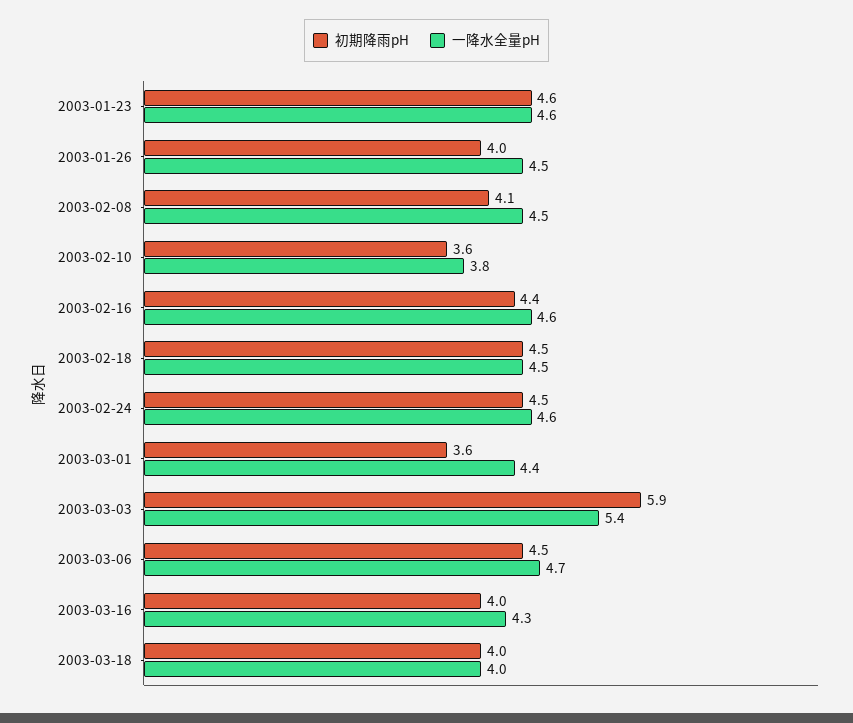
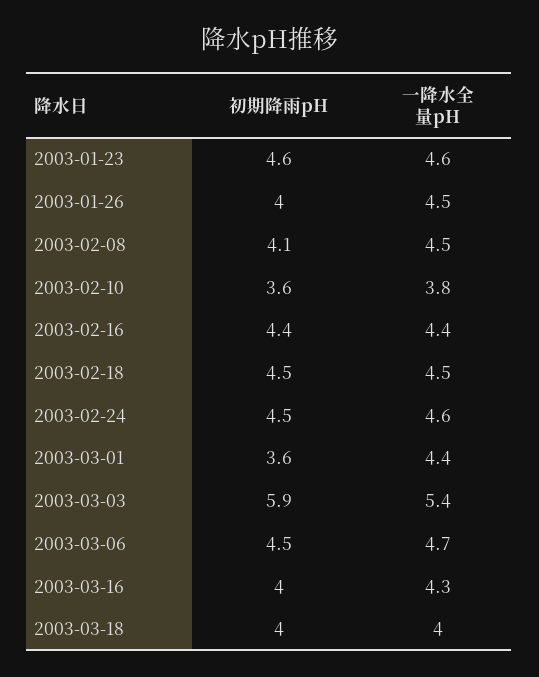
  {
    "初期降雨pH": {
      "2003-01-23": 4.6,
      "2003-01-26": 4,
      "2003-02-08": 4.1,
      "2003-02-10": 3.6,
      "2003-02-16": 4.4,
      "2003-02-18": 4.5,
      "2003-02-24": 4.5,
      "2003-03-01": 3.6,
      "2003-03-03": 5.9,
      "2003-03-06": 4.5,
      "2003-03-16": 4,
      "2003-03-18": 4
    },
    "一降水全量pH": {
      "2003-01-23": 4.6,
      "2003-01-26": 4.5,
      "2003-02-08": 4.5,
      "2003-02-10": 3.8,
-     "2003-02-16": 4.6,
+     "2003-02-16": 4.4,
      "2003-02-18": 4.5,
      "2003-02-24": 4.6,
      "2003-03-01": 4.4,
      "2003-03-03": 5.4,
      "2003-03-06": 4.7,
      "2003-03-16": 4.3,
      "2003-03-18": 4
    }
  }

